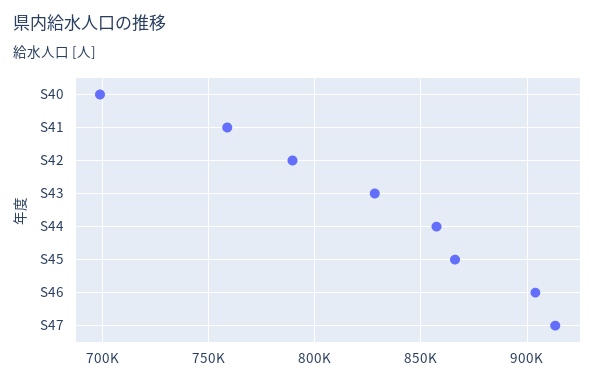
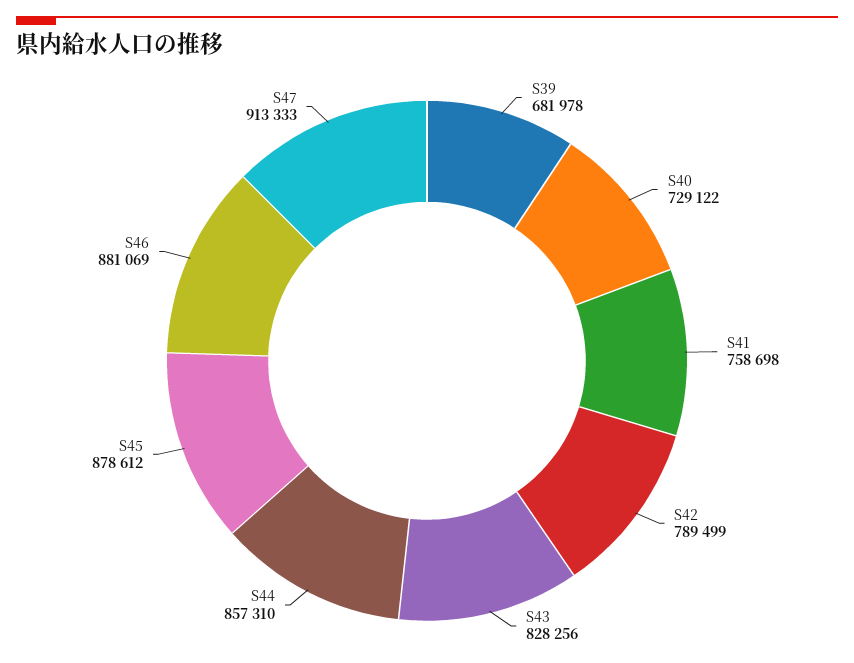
  {
-   "S40": 700000,
+   "S40": 729122,
    "S41": 758698,
    "S42": 789499,
    "S43": 828256,
    "S44": 857310,
-   "S45": 865000,
+   "S45": 878612,
-   "S46": 905000,
+   "S46": 881069,
-   "S47": 913333
+   "S47": 913333,
+   "S39": 681978
  }

